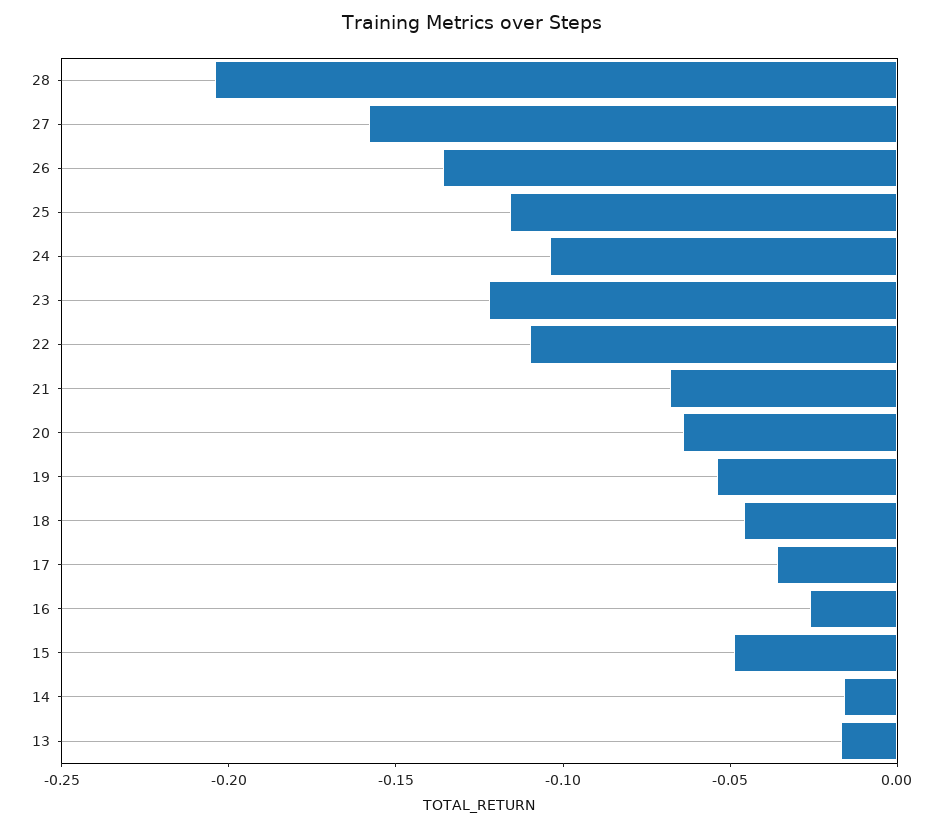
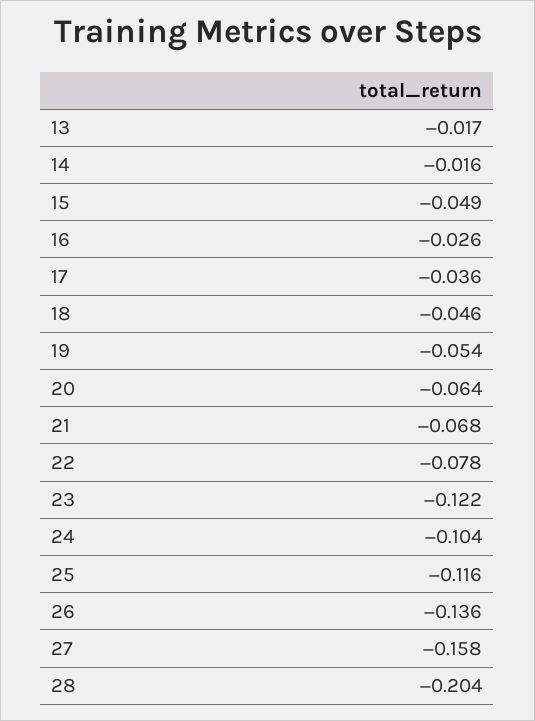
  {
    "28": -0.204,
    "27": -0.158,
    "26": -0.136,
    "25": -0.116,
    "24": -0.104,
    "23": -0.122,
-   "22": -0.11,
+   "22": -0.078,
    "21": -0.068,
    "20": -0.064,
    "19": -0.054,
    "18": -0.046,
    "17": -0.036,
    "16": -0.026,
    "15": -0.049,
    "14": -0.016,
    "13": -0.017
  }

